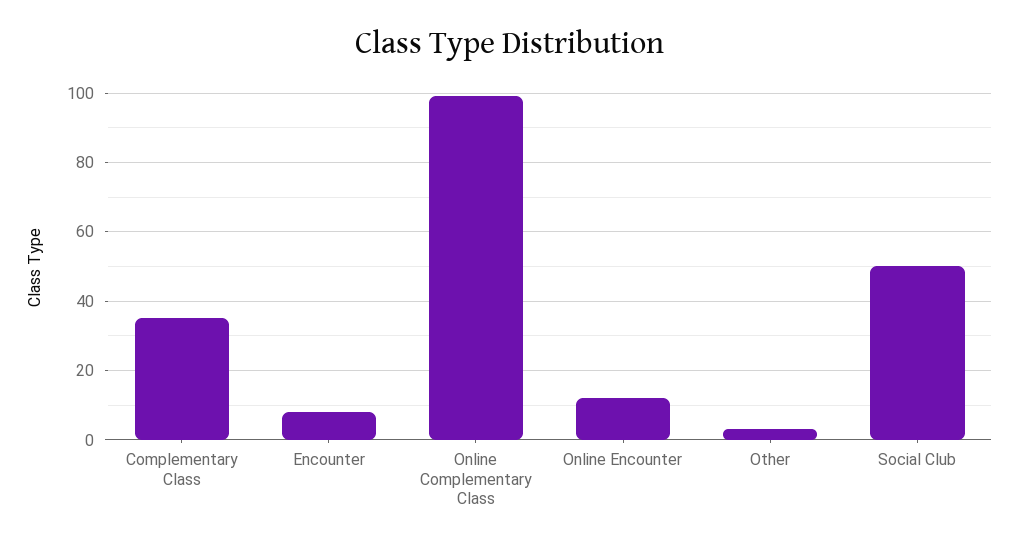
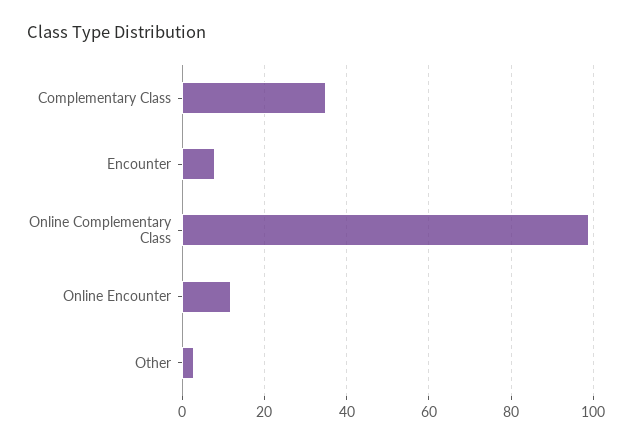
  {
    "Complementary Class": 35,
    "Encounter": 10,
    "Online Complementary Class": 100,
    "Online Encounter": 10,
-   "Other": 5,
+   "Other": 5
-   "Social Club": 50
  }

